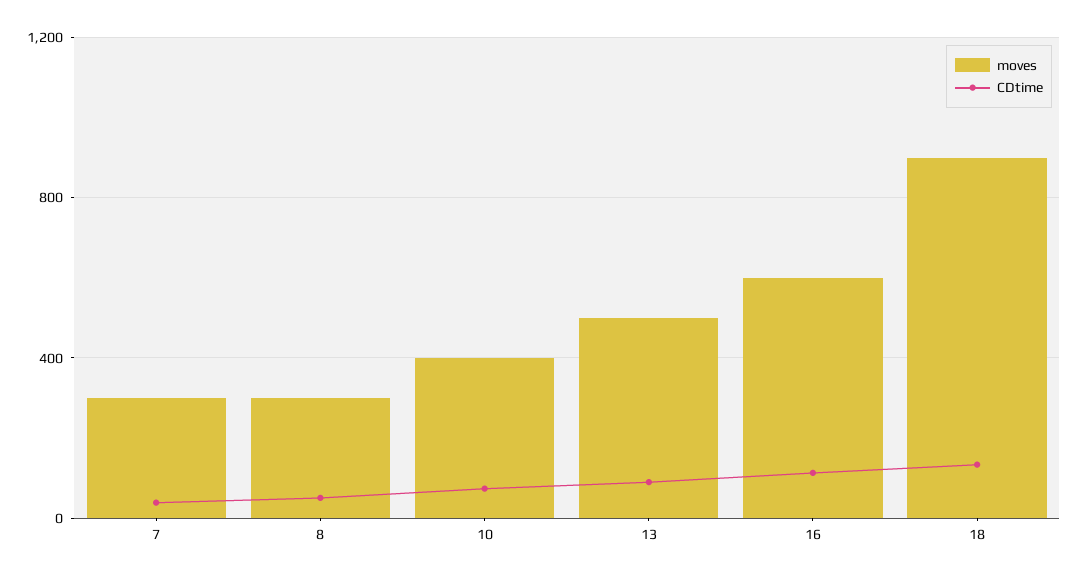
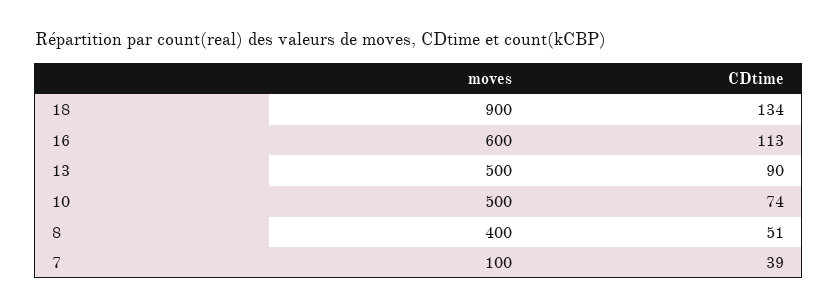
  {
    "moves": {
-     "7": 300,
+     "7": 100,
-     "8": 300,
+     "8": 400,
-     "10": 400,
+     "10": 500,
      "13": 500,
      "16": 600,
      "18": 900
    },
    "CDtime": {
      "7": 39,
      "8": 51,
      "10": 74,
      "13": 90,
      "16": 113,
      "18": 134
    }
  }

